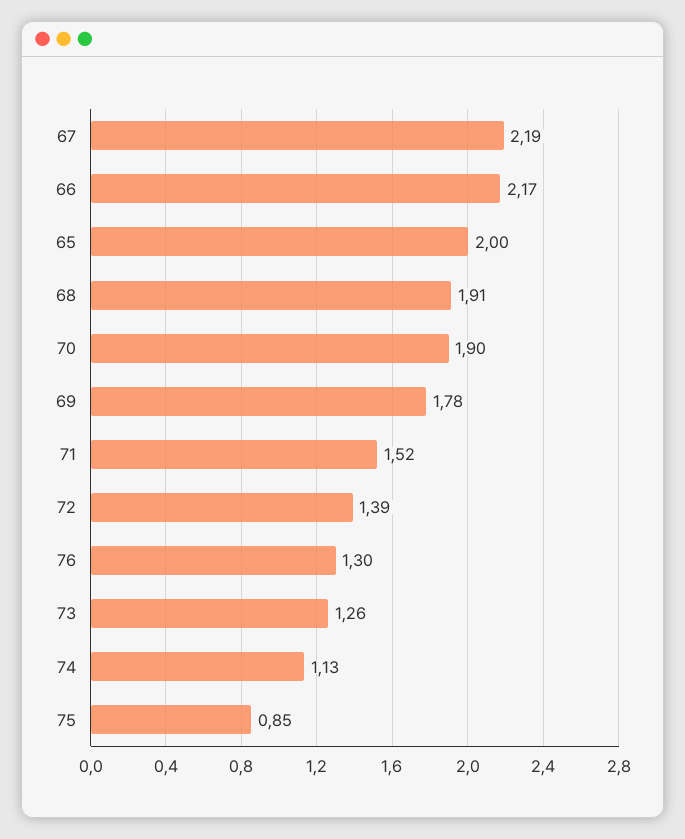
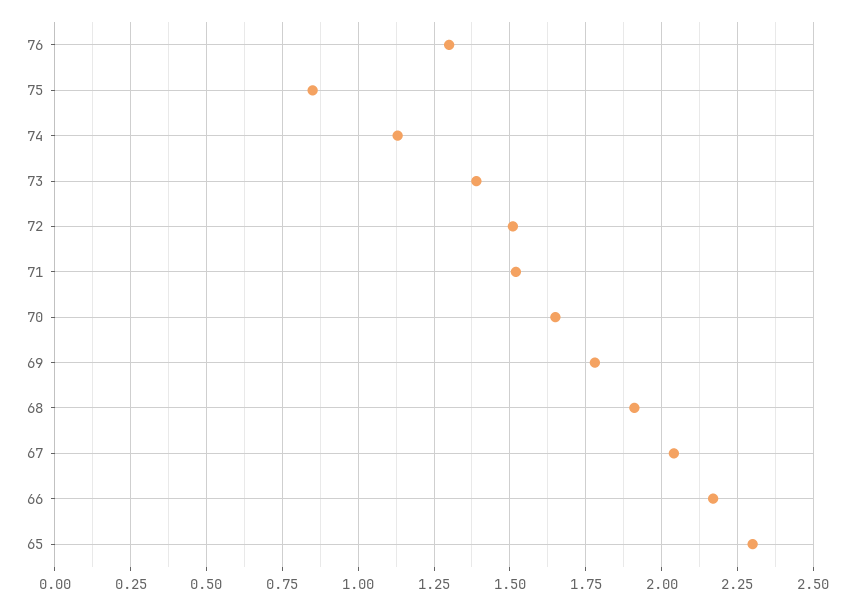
  {
-   "67": 2.19,
+   "67": 2.05,
    "66": 2.17,
-   "65": 2,
+   "65": 2.3,
    "68": 1.91,
-   "70": 1.9,
+   "70": 1.65,
    "69": 1.78,
    "71": 1.52,
-   "72": 1.39,
+   "72": 1.5,
    "76": 1.3,
-   "73": 1.26,
+   "73": 1.4,
    "74": 1.13,
    "75": 0.85
  }

